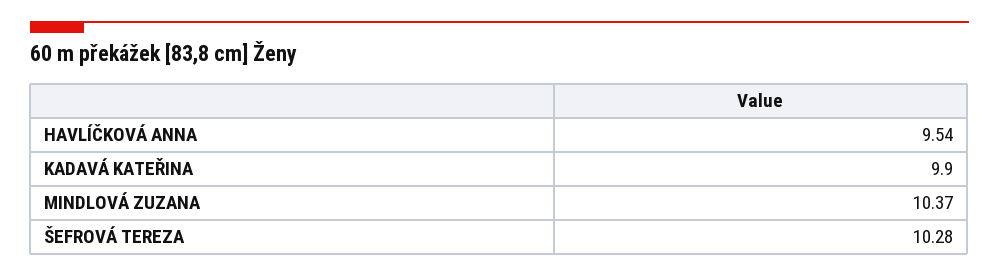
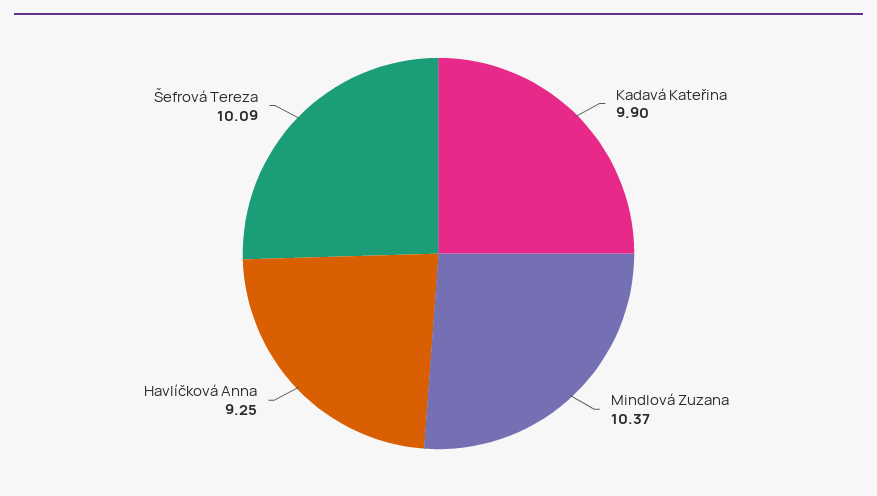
  {
-   "HAVLÍČKOVÁ ANNA": 9.54,
+   "HAVLÍČKOVÁ ANNA": 9.25,
    "KADAVÁ KATEŘINA": 9.9,
    "MINDLOVÁ ZUZANA": 10.37,
-   "ŠEFROVÁ TEREZA": 10.28
+   "ŠEFROVÁ TEREZA": 10.09
  }

